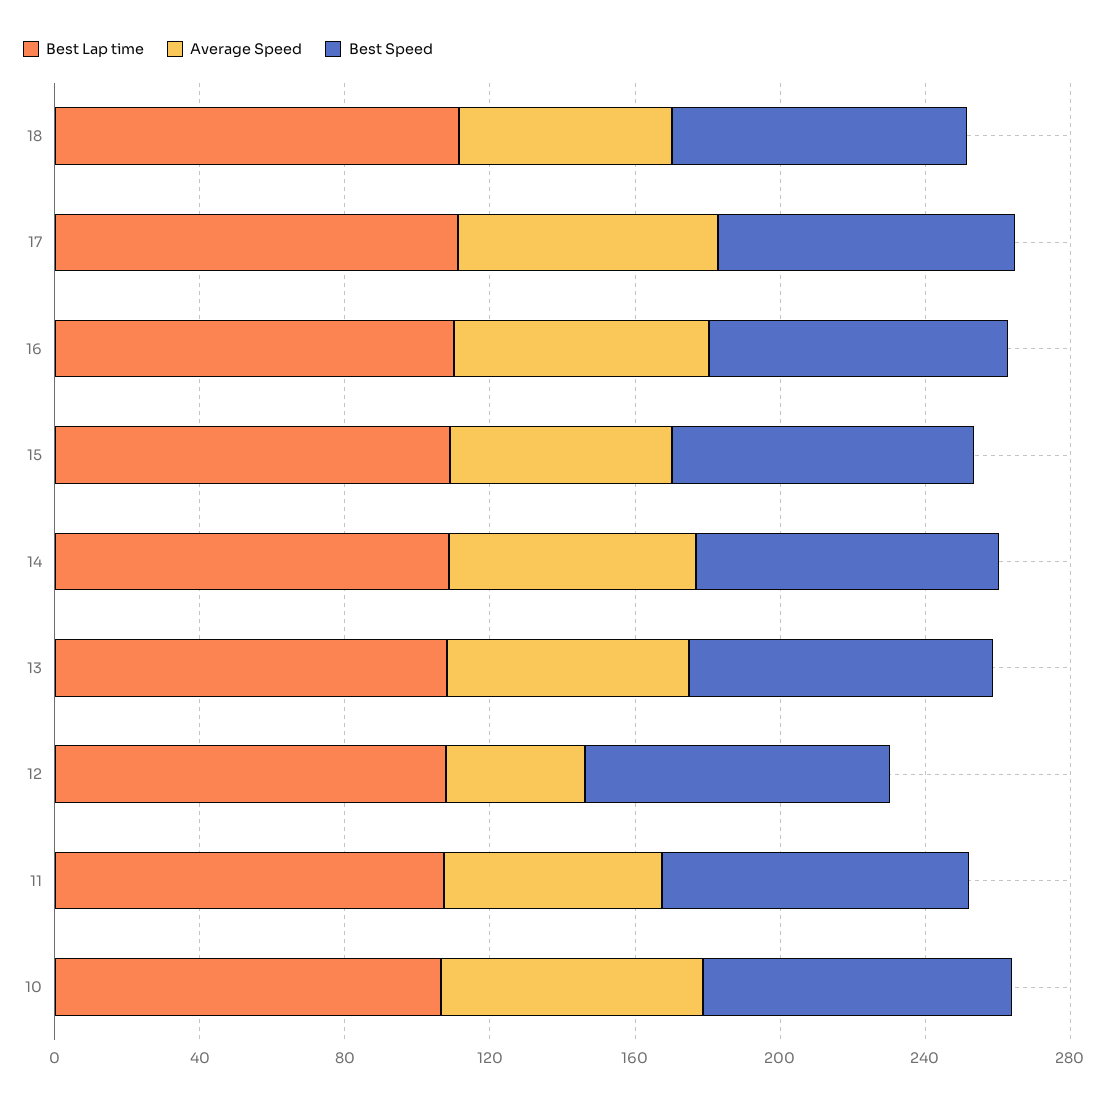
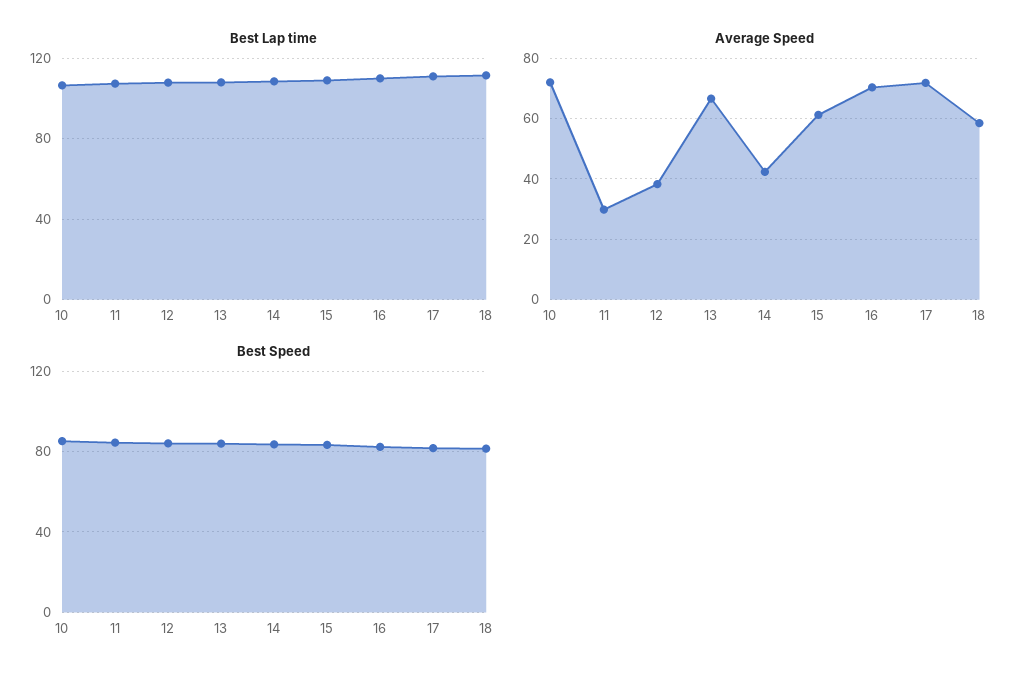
  {
    "Best Lap time": {
      "18": 110,
      "17": 110,
      "16": 110,
      "15": 110,
      "14": 110,
      "13": 110,
      "12": 110,
      "11": 105,
      "10": 105
    },
    "Average Speed": {
      "18": 58,
      "17": 72,
      "16": 70,
      "15": 62,
-     "14": 70,
+     "14": 42,
      "13": 66,
      "12": 38,
-     "11": 60,
+     "11": 30,
      "10": 72
    },
    "Best Speed": {
      "18": 80,
      "17": 80,
      "16": 80,
      "15": 85,
      "14": 85,
      "13": 85,
      "12": 85,
      "11": 85,
      "10": 85
    }
  }

